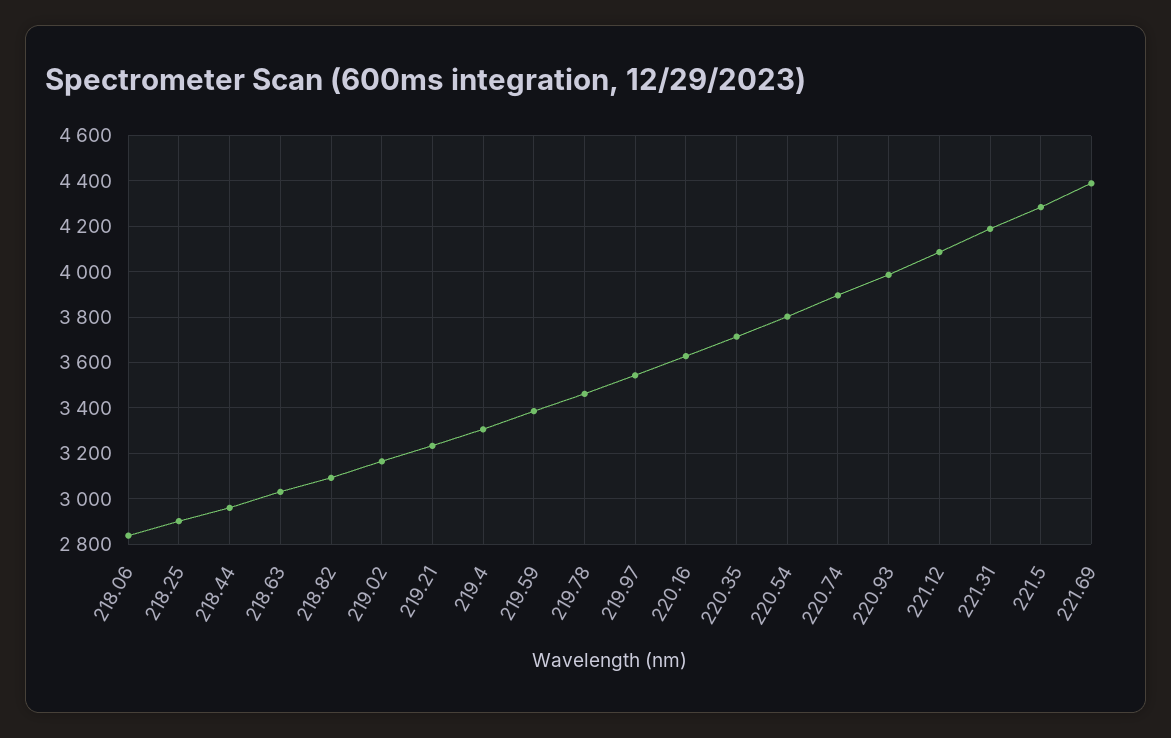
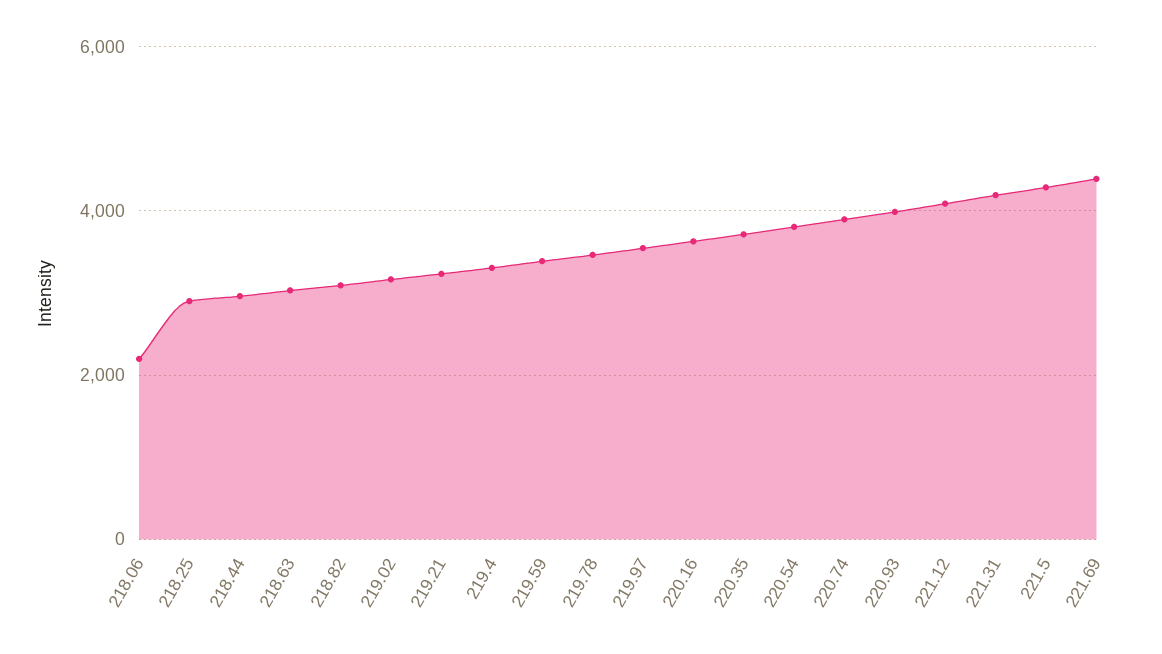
  {
-   "218.06": 2850,
+   "218.06": 2200,
    "218.25": 2900,
    "218.44": 2950,
    "218.63": 3050,
    "218.82": 3100,
    "219.02": 3150,
    "219.21": 3250,
    "219.4": 3300,
    "219.59": 3400,
    "219.78": 3450,
    "219.97": 3550,
    "220.16": 3650,
    "220.35": 3700,
    "220.54": 3800,
    "220.74": 3900,
    "220.93": 4000,
    "221.12": 4100,
    "221.31": 4200,
    "221.5": 4300,
    "221.69": 4400
  }

